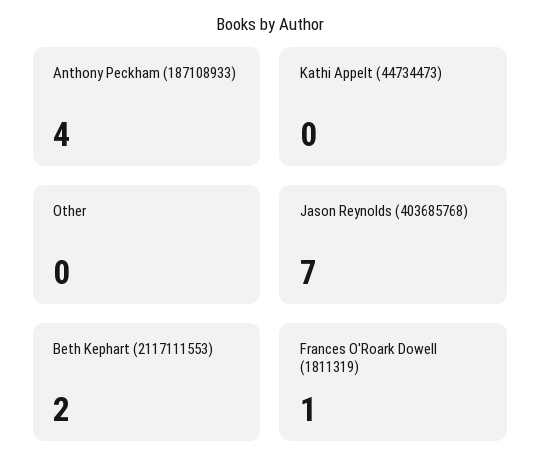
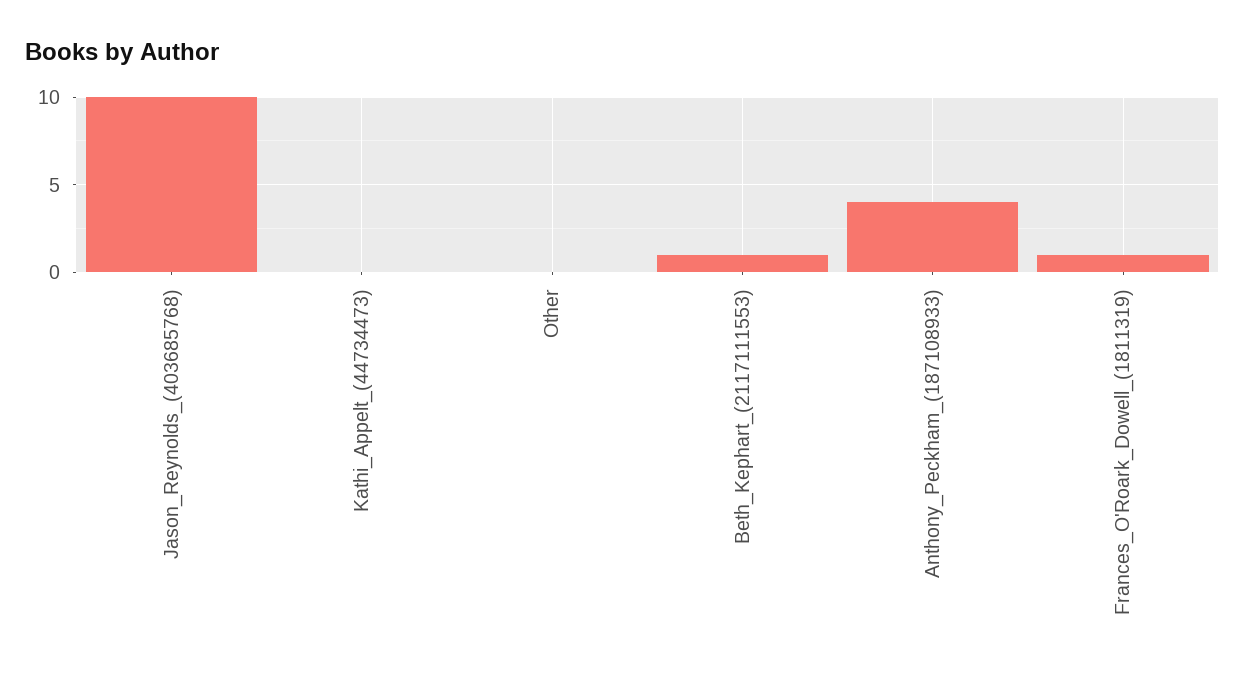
  {
    "Anthony Peckham (187108933)": 4,
    "Kathi Appelt (44734473)": 0,
    "Other": 0,
-   "Jason Reynolds (403685768)": 7,
+   "Jason Reynolds (403685768)": 10,
-   "Beth Kephart (2117111553)": 2,
+   "Beth Kephart (2117111553)": 1,
    "Frances O'Roark Dowell (1811319)": 1
  }

